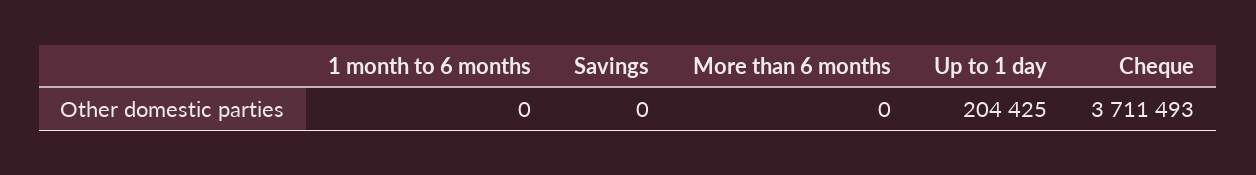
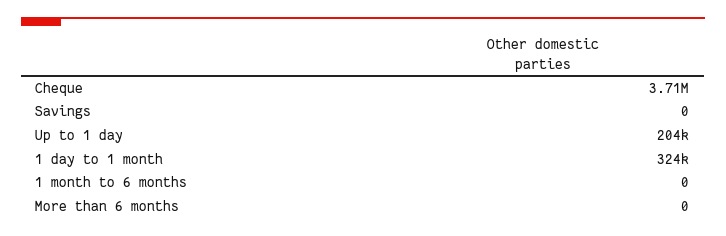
  {
    "1 month to 6 months": 0,
    "Savings": 0,
    "More than 6 months": 0,
    "Up to 1 day": 204425,
-   "Cheque": 3711493
+   "Cheque": 3711493,
+   "1 day to 1 month": 324000
  }

